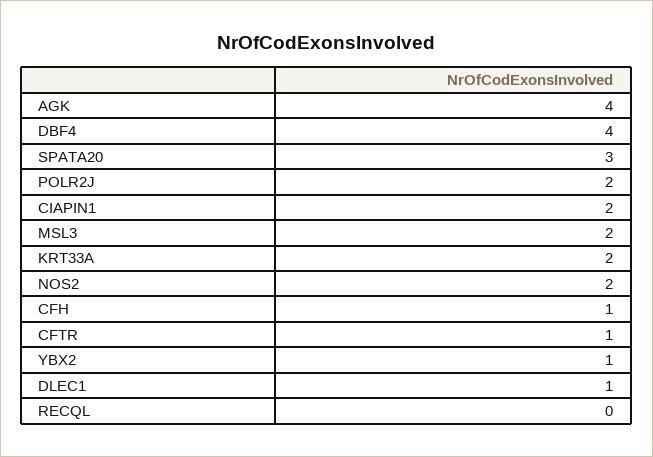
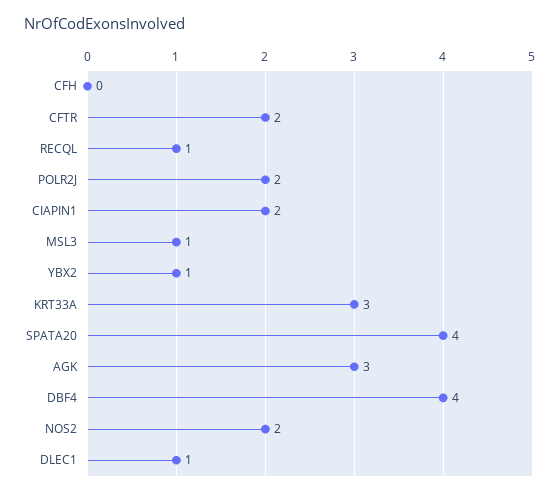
  {
-   "AGK": 4,
+   "AGK": 3,
    "DBF4": 4,
-   "SPATA20": 3,
+   "SPATA20": 4,
    "POLR2J": 2,
    "CIAPIN1": 2,
-   "MSL3": 2,
+   "MSL3": 1,
-   "KRT33A": 2,
+   "KRT33A": 3,
    "NOS2": 2,
-   "CFH": 1,
+   "CFH": 0,
-   "CFTR": 1,
+   "CFTR": 2,
    "YBX2": 1,
    "DLEC1": 1,
-   "RECQL": 0
+   "RECQL": 1
  }

